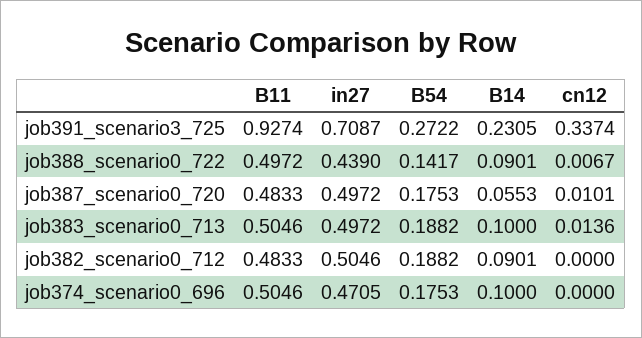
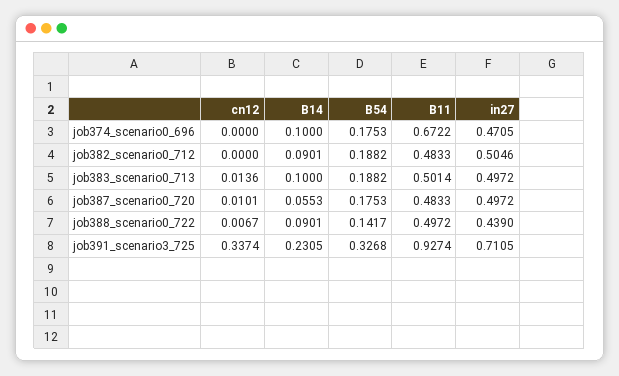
  {
    "B11": {
      "job391_scenario3_725": 0.9274,
      "job388_scenario0_722": 0.4972,
      "job387_scenario0_720": 0.4833,
-     "job383_scenario0_713": 0.5046,
+     "job383_scenario0_713": 0.5014,
      "job382_scenario0_712": 0.4833,
-     "job374_scenario0_696": 0.5046
+     "job374_scenario0_696": 0.6722
    },
    "in27": {
-     "job391_scenario3_725": 0.7087,
+     "job391_scenario3_725": 0.7105,
      "job388_scenario0_722": 0.439,
      "job387_scenario0_720": 0.4972,
      "job383_scenario0_713": 0.4972,
      "job382_scenario0_712": 0.5046,
      "job374_scenario0_696": 0.4705
    },
    "B54": {
-     "job391_scenario3_725": 0.2722,
+     "job391_scenario3_725": 0.3268,
      "job388_scenario0_722": 0.1417,
      "job387_scenario0_720": 0.1753,
      "job383_scenario0_713": 0.1882,
      "job382_scenario0_712": 0.1882,
      "job374_scenario0_696": 0.1753
    },
    "B14": {
      "job391_scenario3_725": 0.2305,
      "job388_scenario0_722": 0.0901,
      "job387_scenario0_720": 0.0553,
      "job383_scenario0_713": 0.1,
      "job382_scenario0_712": 0.0901,
      "job374_scenario0_696": 0.1
    },
    "cn12": {
      "job391_scenario3_725": 0.3374,
      "job388_scenario0_722": 0.0067,
      "job387_scenario0_720": 0.0101,
      "job383_scenario0_713": 0.0136,
      "job382_scenario0_712": 0,
      "job374_scenario0_696": 0
    }
  }

